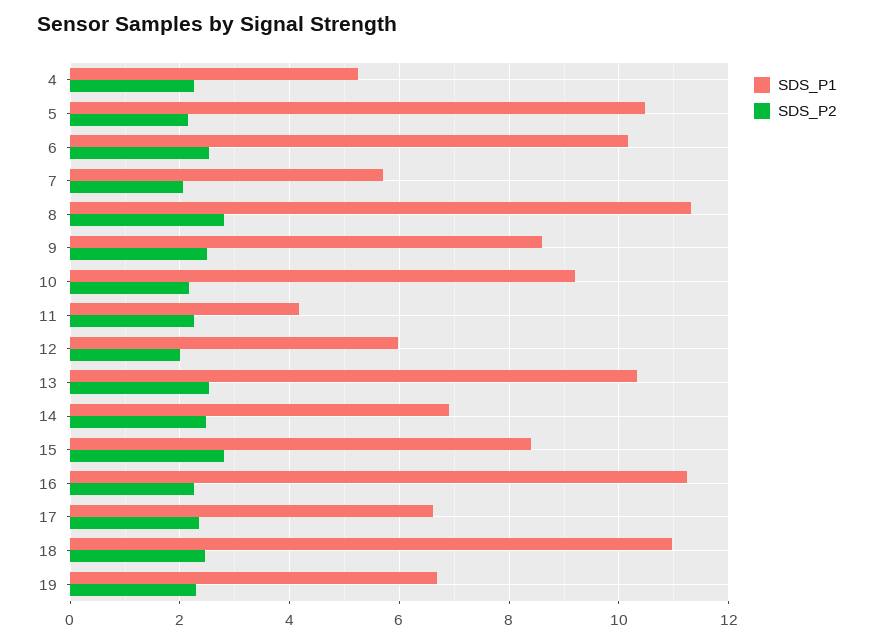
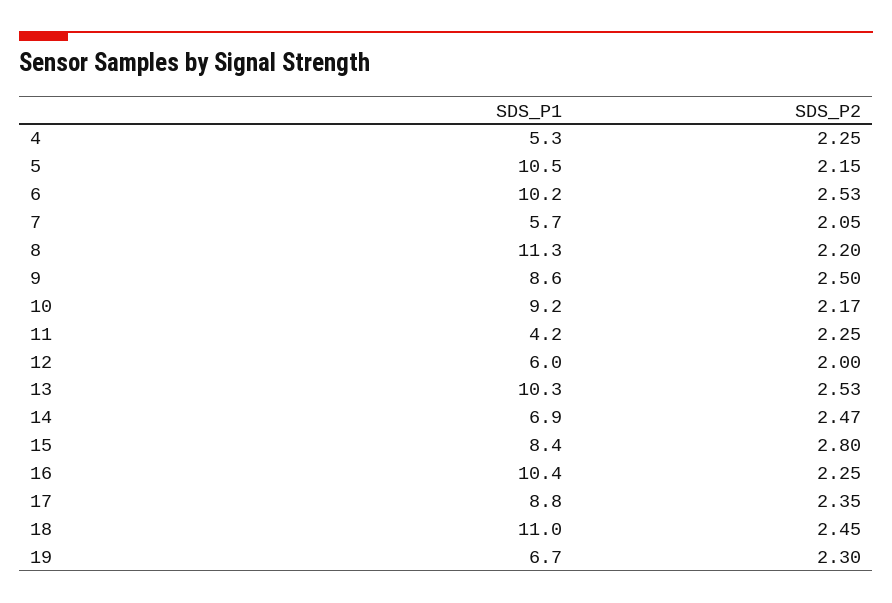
  {
    "SDS_P1": {
      "4": 5.3,
      "5": 10.5,
      "6": 10.2,
      "7": 5.7,
      "8": 11.3,
      "9": 8.6,
      "10": 9.2,
      "11": 4.2,
      "12": 6,
      "13": 10.3,
      "14": 6.9,
      "15": 8.4,
-     "16": 11.2,
+     "16": 10.4,
-     "17": 6.6,
+     "17": 8.8,
      "18": 11,
      "19": 6.7
    },
    "SDS_P2": {
      "4": 2.25,
      "5": 2.15,
      "6": 2.53,
      "7": 2.05,
-     "8": 2.8,
+     "8": 2.2,
      "9": 2.5,
      "10": 2.17,
      "11": 2.25,
      "12": 2,
      "13": 2.53,
      "14": 2.47,
      "15": 2.8,
      "16": 2.25,
      "17": 2.35,
      "18": 2.45,
      "19": 2.3
    }
  }

